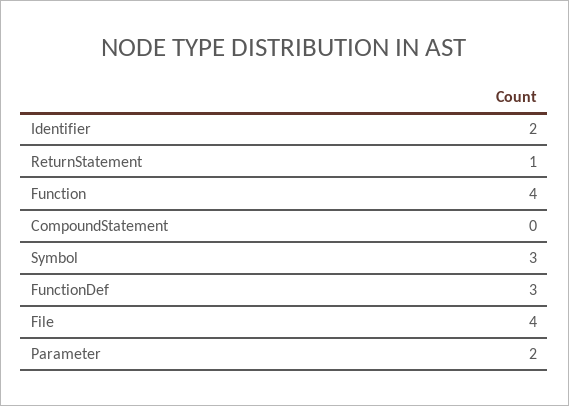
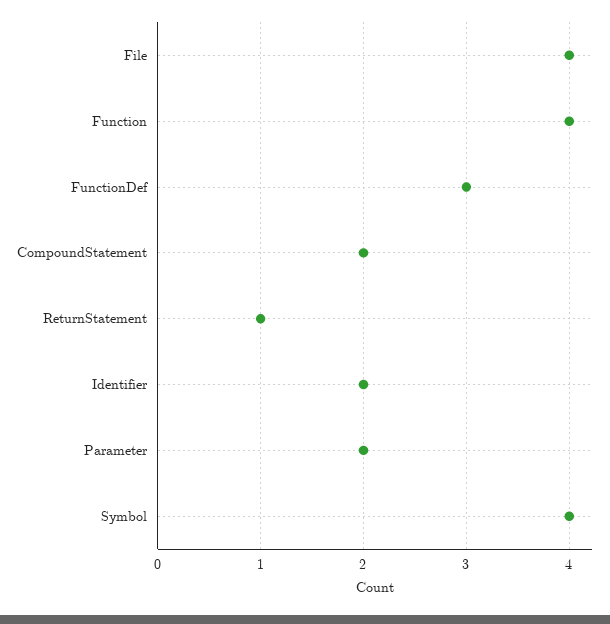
  {
    "Identifier": 2,
    "ReturnStatement": 1,
    "Function": 4,
-   "CompoundStatement": 0,
+   "CompoundStatement": 2,
-   "Symbol": 3,
+   "Symbol": 4,
    "FunctionDef": 3,
    "File": 4,
    "Parameter": 2
  }

